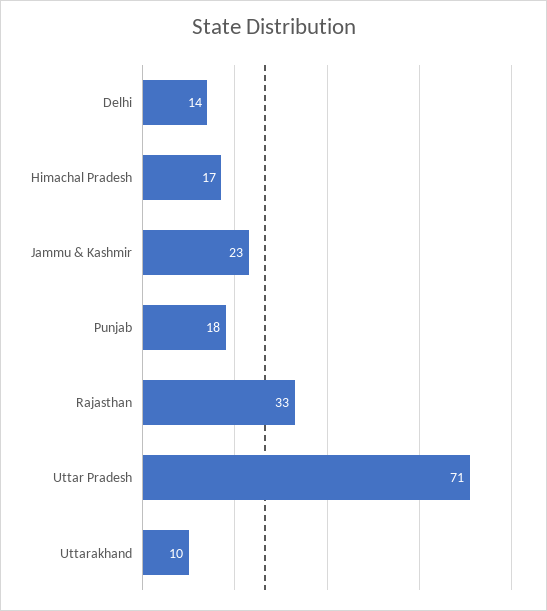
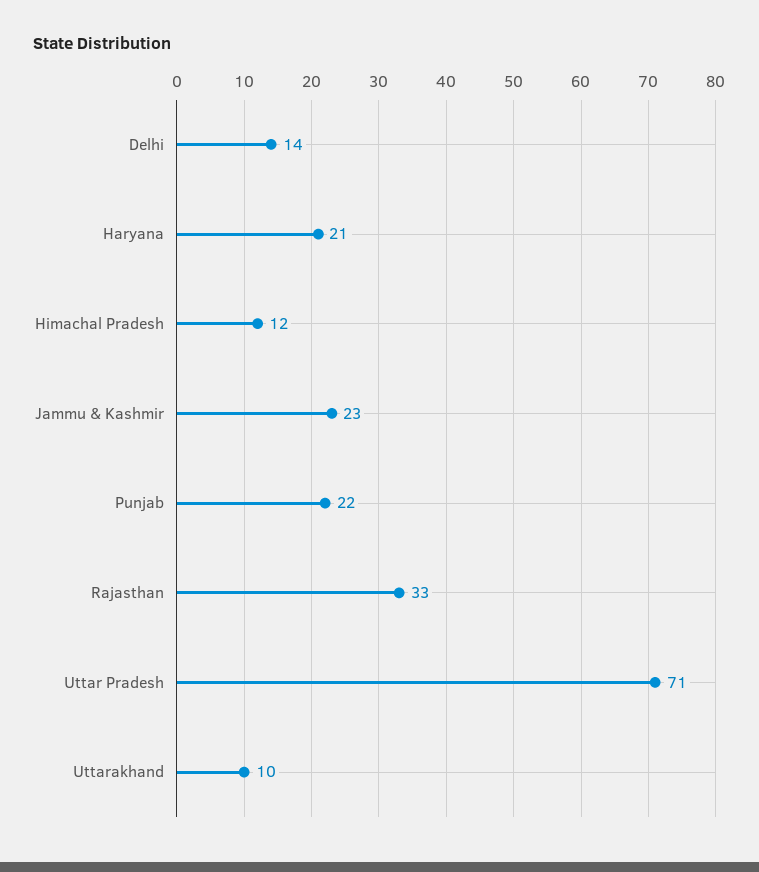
  {
    "Delhi": 14,
-   "Himachal Pradesh": 17,
+   "Himachal Pradesh": 12,
    "Jammu & Kashmir": 23,
-   "Punjab": 18,
+   "Punjab": 22,
    "Rajasthan": 33,
    "Uttar Pradesh": 71,
-   "Uttarakhand": 10
+   "Uttarakhand": 10,
+   "Haryana": 21
  }

